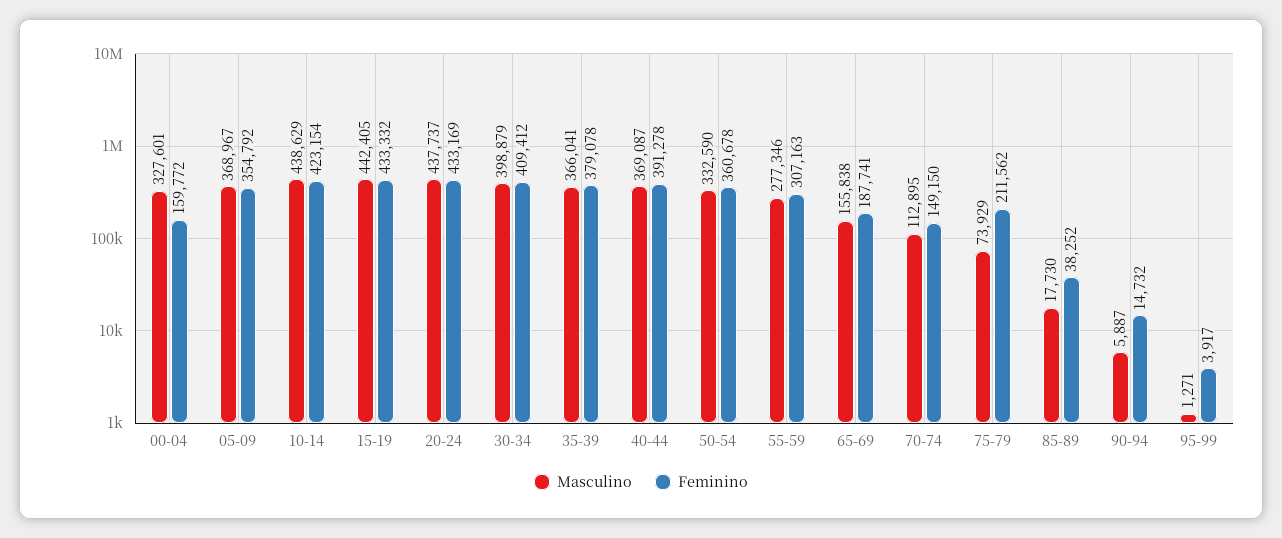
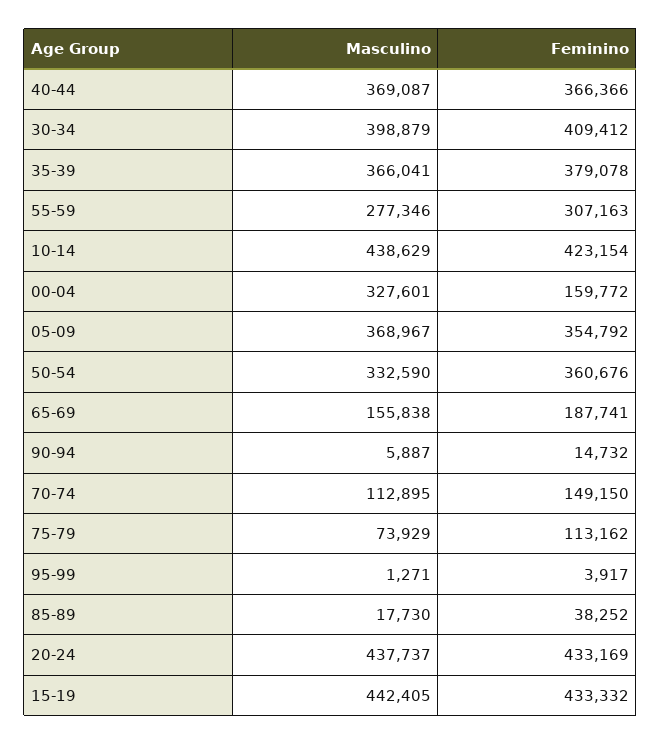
  {
    "Masculino": {
      "00-04": 327601,
      "05-09": 368967,
      "10-14": 438629,
      "15-19": 442405,
      "20-24": 437737,
      "30-34": 398879,
      "35-39": 366041,
      "40-44": 369087,
      "50-54": 332590,
      "55-59": 277346,
      "65-69": 155838,
      "70-74": 112895,
      "75-79": 73929,
      "85-89": 17730,
      "90-94": 5887,
      "95-99": 1271
    },
    "Feminino": {
      "00-04": 159772,
      "05-09": 354792,
      "10-14": 423154,
      "15-19": 433332,
      "20-24": 433169,
      "30-34": 409412,
      "35-39": 379078,
-     "40-44": 391278,
+     "40-44": 366366,
-     "50-54": 360678,
+     "50-54": 360676,
      "55-59": 307163,
      "65-69": 187741,
      "70-74": 149150,
-     "75-79": 211562,
+     "75-79": 113162,
      "85-89": 38252,
      "90-94": 14732,
      "95-99": 3917
    }
  }

